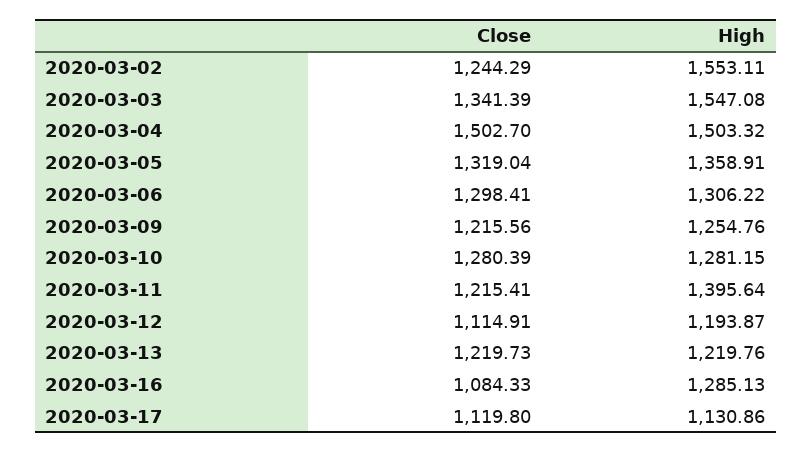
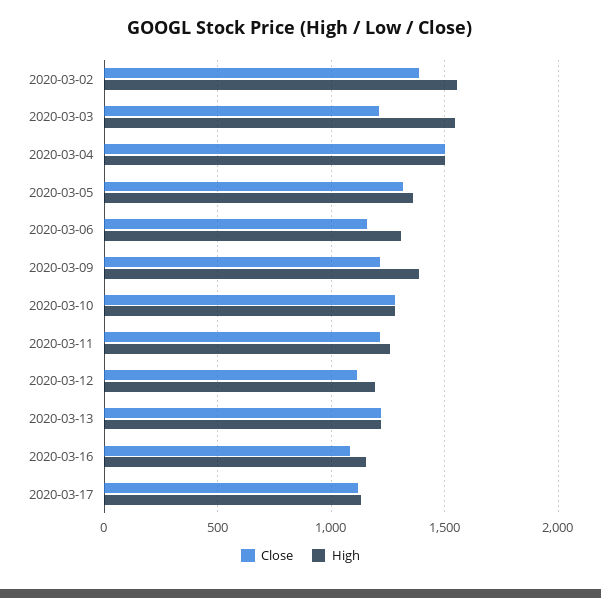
  {
    "Close": {
-     "2020-03-02": 1244.29,
+     "2020-03-02": 1400,
-     "2020-03-03": 1341.39,
+     "2020-03-03": 1200,
      "2020-03-04": 1502.7,
      "2020-03-05": 1319.04,
-     "2020-03-06": 1298.41,
+     "2020-03-06": 1150,
      "2020-03-09": 1215.56,
      "2020-03-10": 1280.39,
      "2020-03-11": 1215.41,
      "2020-03-12": 1114.91,
      "2020-03-13": 1219.73,
      "2020-03-16": 1084.33,
      "2020-03-17": 1119.8
    },
    "High": {
      "2020-03-02": 1553.11,
      "2020-03-03": 1547.08,
      "2020-03-04": 1503.32,
      "2020-03-05": 1358.91,
      "2020-03-06": 1306.22,
-     "2020-03-09": 1254.76,
+     "2020-03-09": 1400,
      "2020-03-10": 1281.15,
-     "2020-03-11": 1395.64,
+     "2020-03-11": 1250,
      "2020-03-12": 1193.87,
      "2020-03-13": 1219.76,
-     "2020-03-16": 1285.13,
+     "2020-03-16": 1150,
      "2020-03-17": 1130.86
    }
  }

